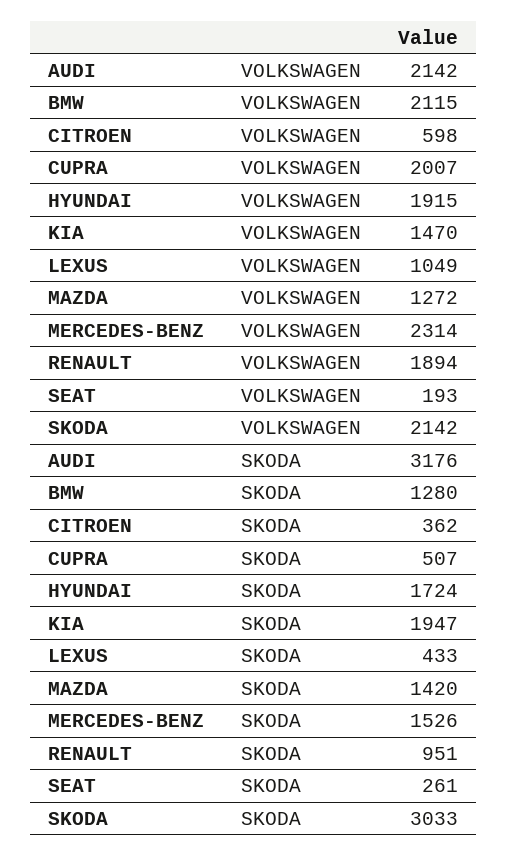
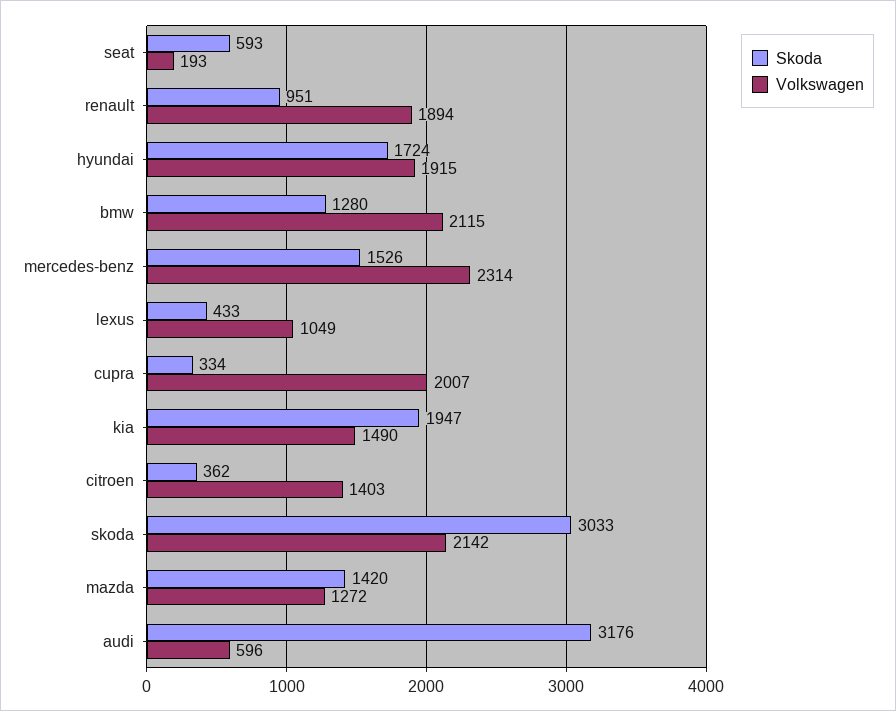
  {
    "VOLKSWAGEN": {
-     "AUDI": 2142,
+     "AUDI": 596,
      "BMW": 2115,
-     "CITROEN": 598,
+     "CITROEN": 1403,
      "CUPRA": 2007,
      "HYUNDAI": 1915,
-     "KIA": 1470,
+     "KIA": 1490,
      "LEXUS": 1049,
      "MAZDA": 1272,
      "MERCEDES-BENZ": 2314,
      "RENAULT": 1894,
      "SEAT": 193,
      "SKODA": 2142
    },
    "SKODA": {
      "AUDI": 3176,
      "BMW": 1280,
      "CITROEN": 362,
-     "CUPRA": 507,
+     "CUPRA": 334,
      "HYUNDAI": 1724,
      "KIA": 1947,
      "LEXUS": 433,
      "MAZDA": 1420,
      "MERCEDES-BENZ": 1526,
      "RENAULT": 951,
-     "SEAT": 261,
+     "SEAT": 593,
      "SKODA": 3033
    }
  }

